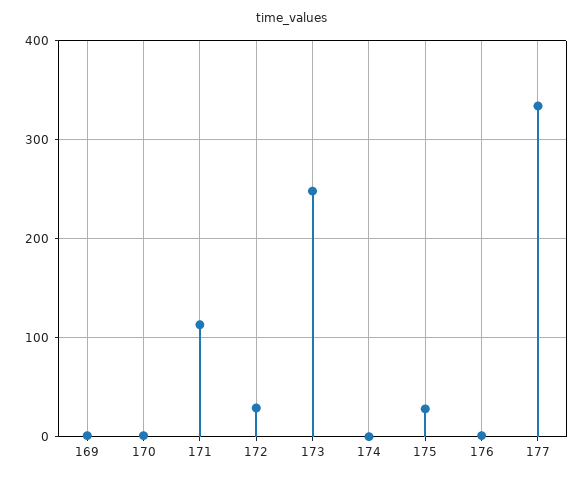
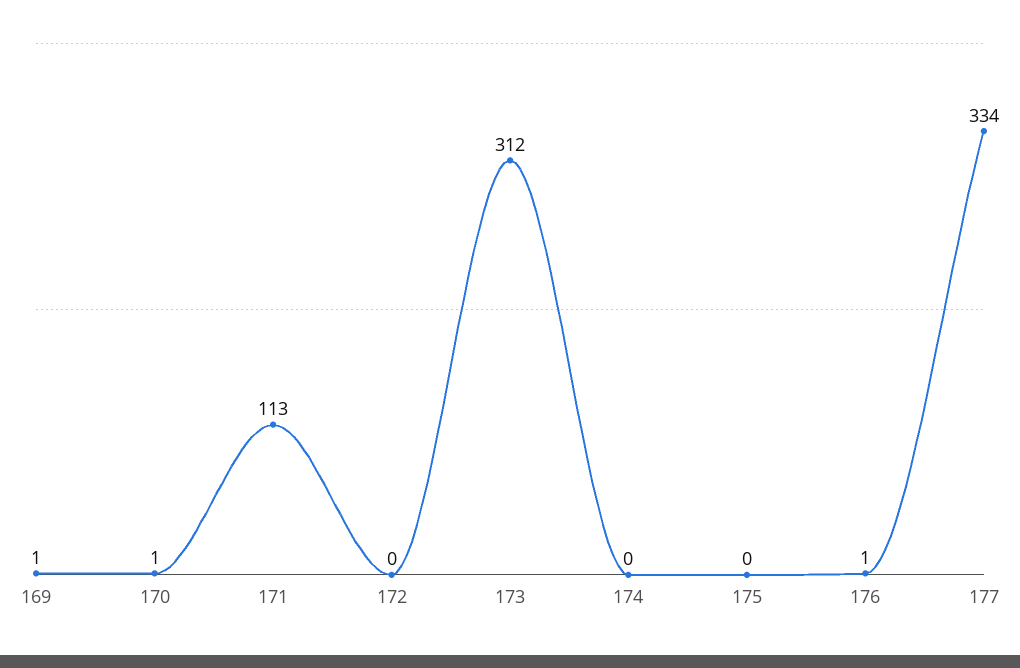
  {
    "169": 1,
    "170": 1,
    "171": 113,
-   "172": 30,
+   "172": 0,
-   "173": 250,
+   "173": 312,
    "174": 0,
-   "175": 30,
+   "175": 0,
    "176": 1,
    "177": 334
  }

